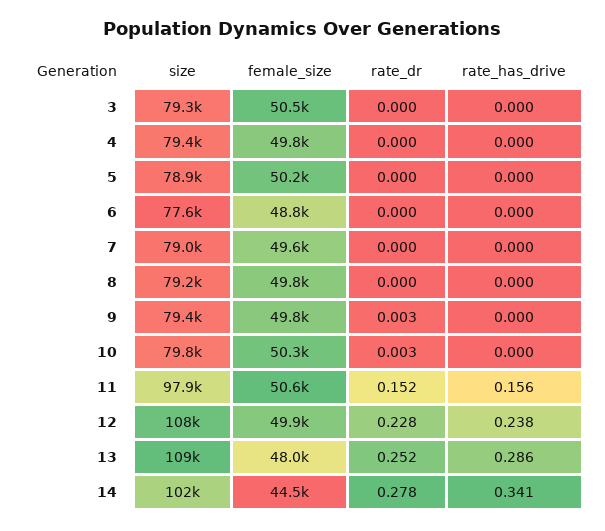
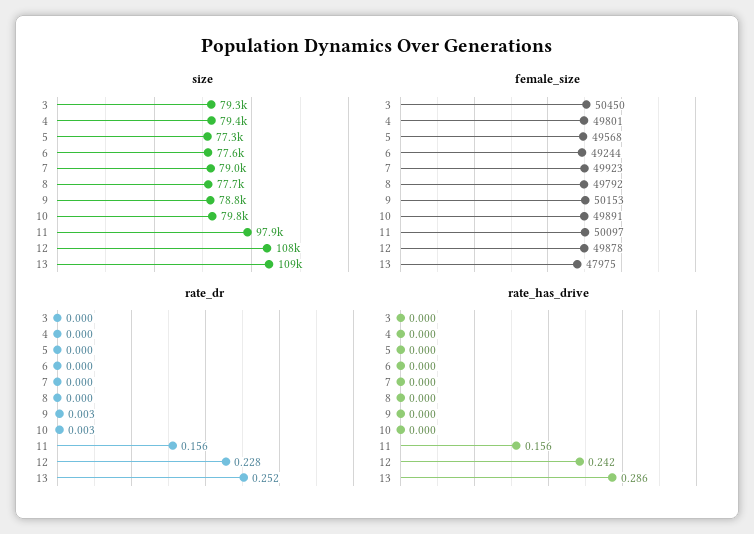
  {
    "size": {
      "3": 79300,
      "4": 79400,
-     "5": 78900,
+     "5": 77300,
      "6": 77600,
      "7": 79000,
-     "8": 79200,
+     "8": 77700,
-     "9": 79400,
+     "9": 78800,
      "10": 79800,
      "11": 97900,
      "12": 108000,
-     "13": 109000,
+     "13": 109000
-     "14": 102000
    },
    "female_size": {
      "3": 50450,
      "4": 49801,
-     "5": 50200,
+     "5": 49568,
-     "6": 48800,
+     "6": 49244,
-     "7": 49600,
+     "7": 49923,
      "8": 49792,
-     "9": 49800,
+     "9": 50153,
-     "10": 50300,
+     "10": 49891,
-     "11": 50600,
+     "11": 50097,
      "12": 49878,
-     "13": 47975,
+     "13": 47975
-     "14": 44500
    },
    "rate_dr": {
      "3": 0,
      "4": 0,
      "5": 0,
      "6": 0,
      "7": 0,
      "8": 0,
      "9": 0.003,
      "10": 0.003,
-     "11": 0.152,
+     "11": 0.156,
      "12": 0.228,
-     "13": 0.252,
+     "13": 0.252
-     "14": 0.278
    },
    "rate_has_drive": {
      "3": 0,
      "4": 0,
      "5": 0,
      "6": 0,
      "7": 0,
      "8": 0,
      "9": 0,
      "10": 0,
      "11": 0.156,
-     "12": 0.238,
+     "12": 0.242,
-     "13": 0.286,
+     "13": 0.286
-     "14": 0.341
    }
  }

